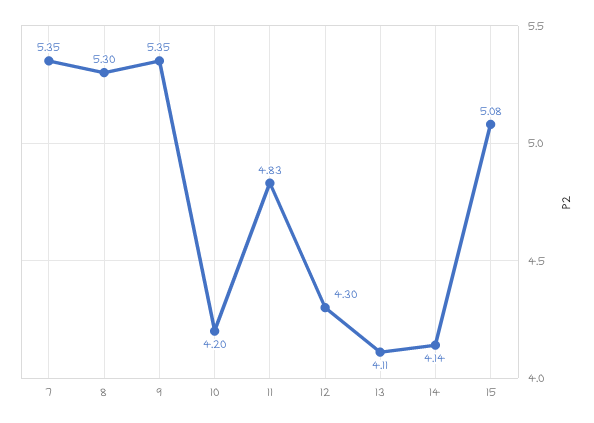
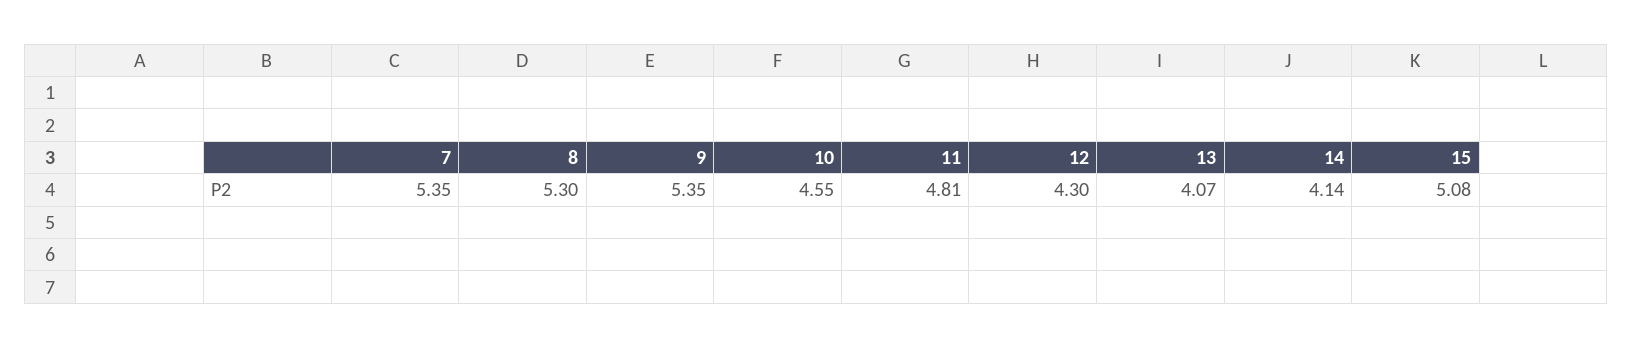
  {
    "7": 5.35,
    "8": 5.3,
    "9": 5.35,
-   "10": 4.2,
+   "10": 4.55,
-   "11": 4.83,
+   "11": 4.81,
    "12": 4.3,
-   "13": 4.11,
+   "13": 4.07,
    "14": 4.14,
    "15": 5.08
  }

